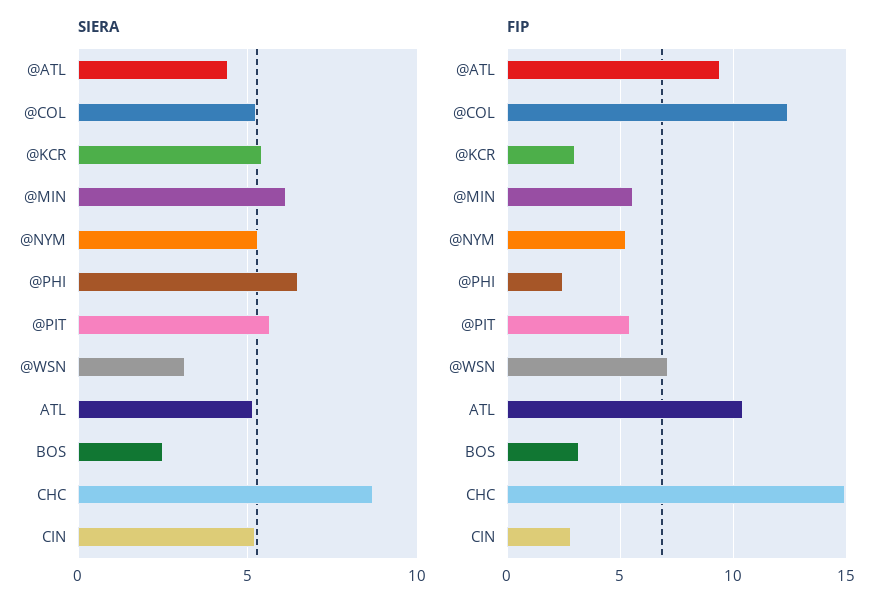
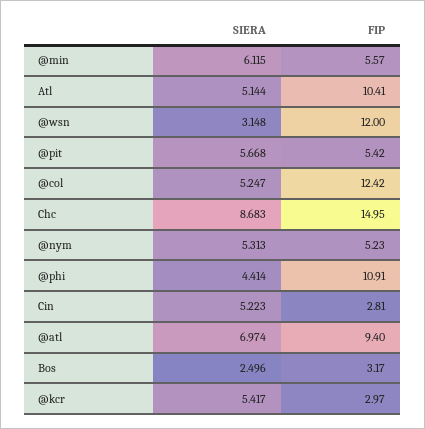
  {
    "SIERA": {
-     "@ATL": 4.5,
+     "@ATL": 6.974,
      "@COL": 5.247,
      "@KCR": 5.417,
      "@MIN": 6.115,
      "@NYM": 5.313,
-     "@PHI": 6.5,
+     "@PHI": 4.414,
      "@PIT": 5.668,
      "@WSN": 3.148,
      "ATL": 5.144,
      "BOS": 2.496,
      "CHC": 8.683,
      "CIN": 5.223
    },
    "FIP": {
      "@ATL": 9.4,
      "@COL": 12.42,
      "@KCR": 2.97,
      "@MIN": 5.57,
      "@NYM": 5.23,
-     "@PHI": 2.5,
+     "@PHI": 10.91,
      "@PIT": 5.42,
-     "@WSN": 7,
+     "@WSN": 12,
      "ATL": 10.41,
      "BOS": 3.17,
      "CHC": 14.95,
      "CIN": 2.81
    }
  }

